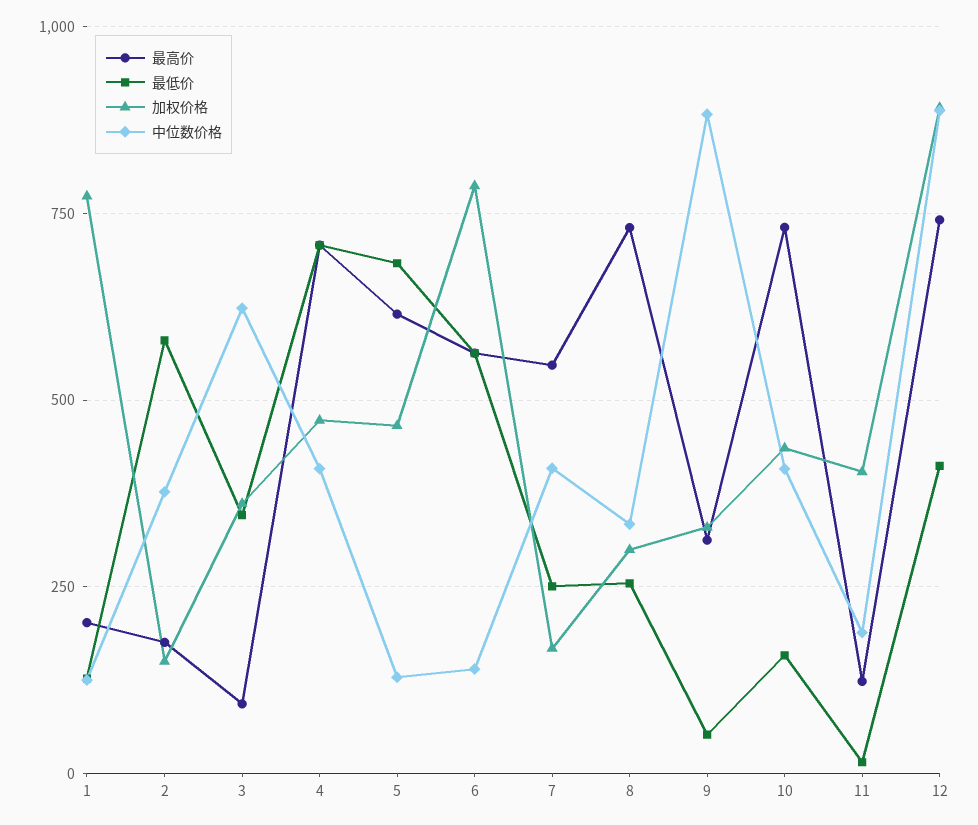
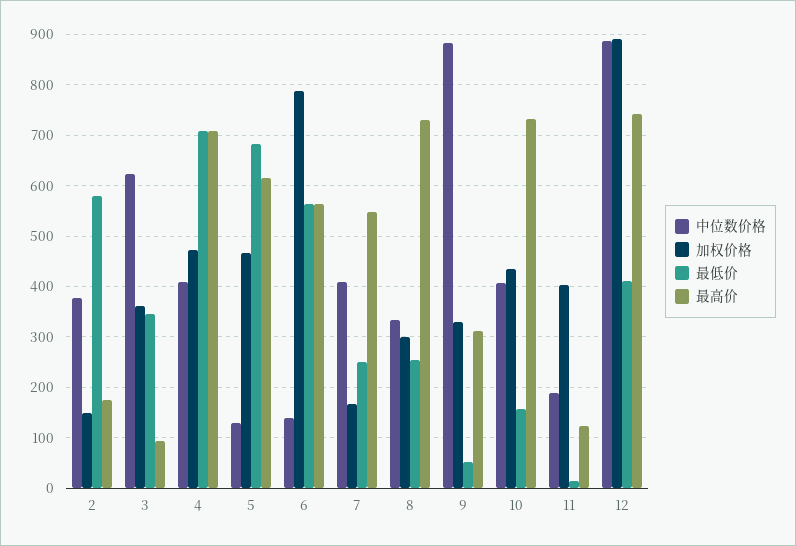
  {
    "最高价": {
-     "1": 200,
      "2": 180,
      "3": 100,
      "4": 700,
      "5": 620,
      "6": 560,
      "7": 540,
      "8": 740,
      "9": 320,
      "10": 740,
      "11": 120,
      "12": 740
    },
    "最低价": {
-     "1": 125,
      "2": 580,
      "3": 340,
      "4": 700,
      "5": 680,
      "6": 560,
      "7": 260,
      "8": 260,
      "9": 60,
      "10": 160,
      "11": 20,
      "12": 420
    },
    "加权价格": {
-     "1": 775,
      "2": 160,
      "3": 360,
      "4": 480,
      "5": 460,
      "6": 780,
      "7": 160,
      "8": 300,
      "9": 320,
      "10": 440,
      "11": 400,
      "12": 900
    },
    "中位数价格": {
-     "1": 125,
      "2": 380,
      "3": 620,
      "4": 400,
      "5": 120,
      "6": 140,
      "7": 400,
      "8": 340,
      "9": 880,
      "10": 400,
      "11": 180,
      "12": 880
    }
  }

